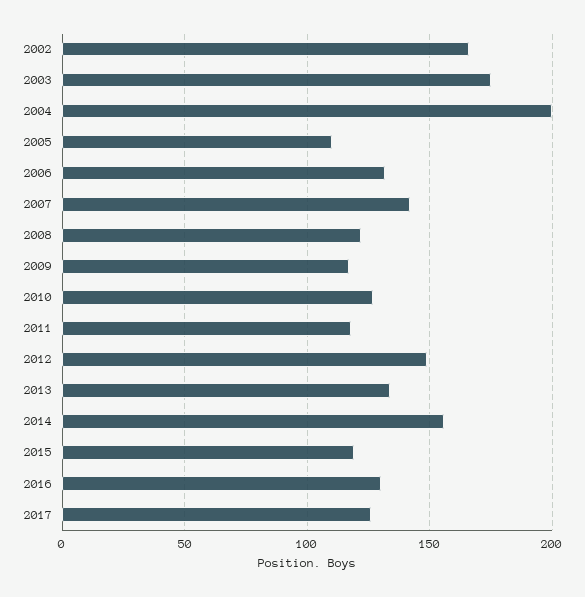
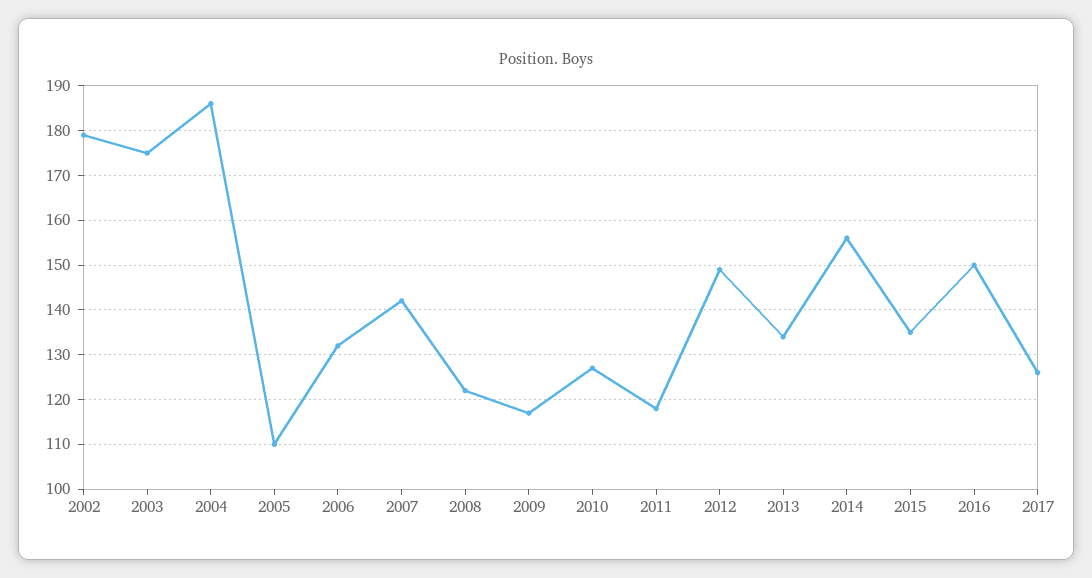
  {
-   "2002": 165,
+   "2002": 180,
    "2003": 175,
-   "2004": 200,
+   "2004": 185,
    "2005": 110,
    "2006": 130,
    "2007": 140,
    "2008": 120,
    "2009": 115,
    "2010": 125,
    "2011": 120,
    "2012": 150,
    "2013": 135,
    "2014": 155,
-   "2015": 120,
+   "2015": 135,
-   "2016": 130,
+   "2016": 150,
    "2017": 125
  }

